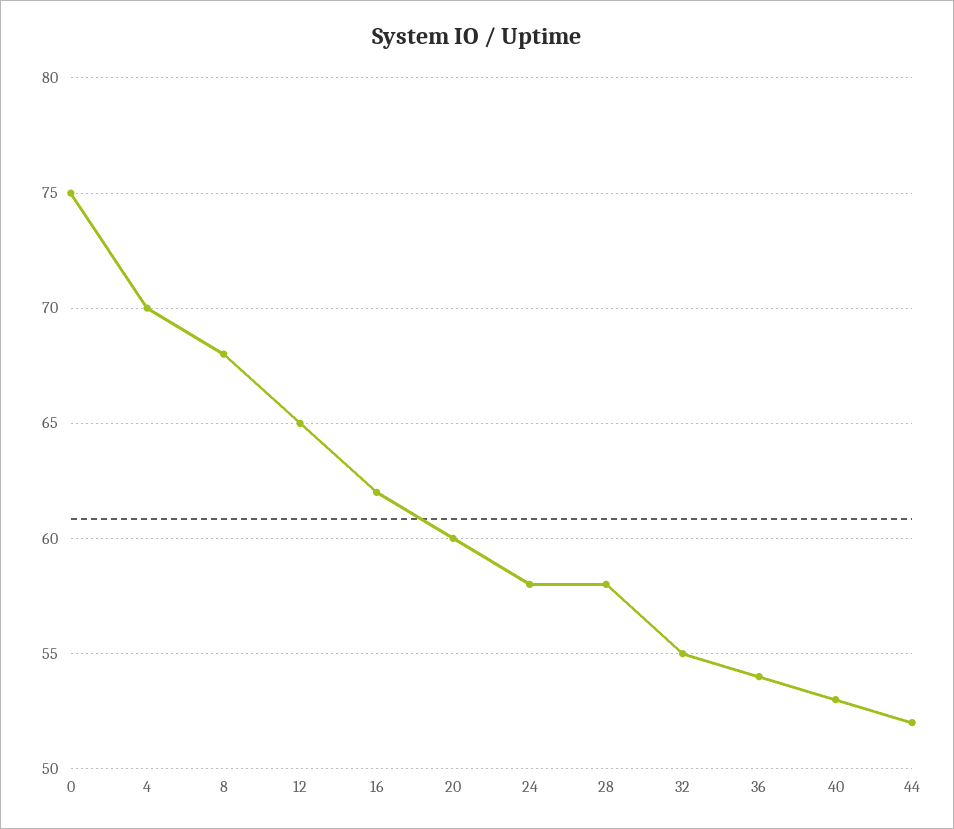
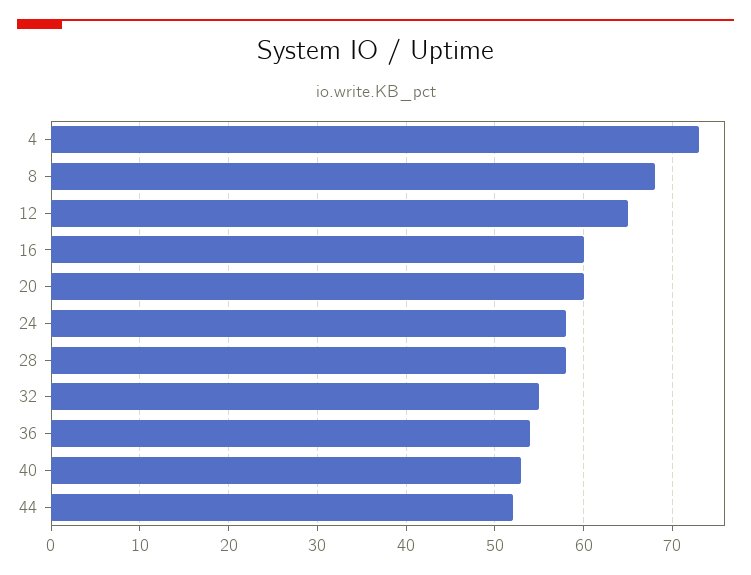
  {
-   "0": 75,
-   "4": 70,
+   "4": 73,
    "8": 68,
    "12": 65,
-   "16": 62,
+   "16": 60,
    "20": 60,
    "24": 58,
    "28": 58,
    "32": 55,
    "36": 54,
    "40": 53,
    "44": 52
  }

